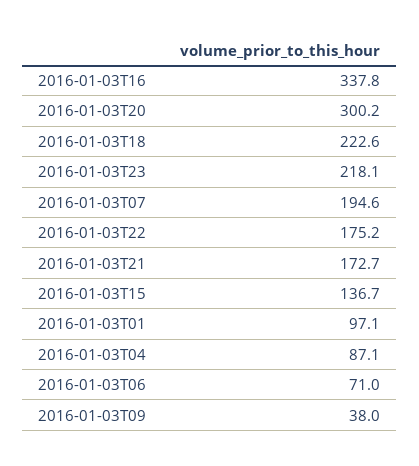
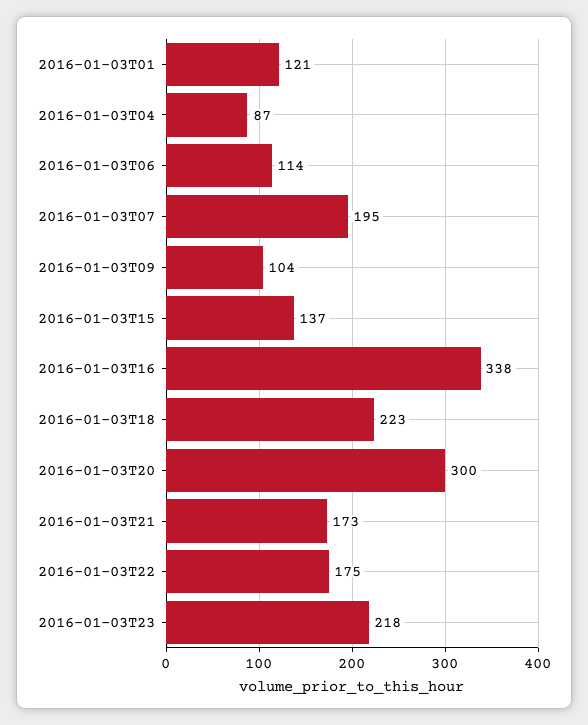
  {
    "2016-01-03T16": 337.8,
    "2016-01-03T20": 300.2,
    "2016-01-03T18": 222.6,
    "2016-01-03T23": 218.1,
    "2016-01-03T07": 194.6,
    "2016-01-03T22": 175.2,
    "2016-01-03T21": 172.7,
    "2016-01-03T15": 136.7,
-   "2016-01-03T01": 97.1,
+   "2016-01-03T01": 121,
    "2016-01-03T04": 87.1,
-   "2016-01-03T06": 71,
+   "2016-01-03T06": 114,
-   "2016-01-03T09": 38
+   "2016-01-03T09": 104
  }

